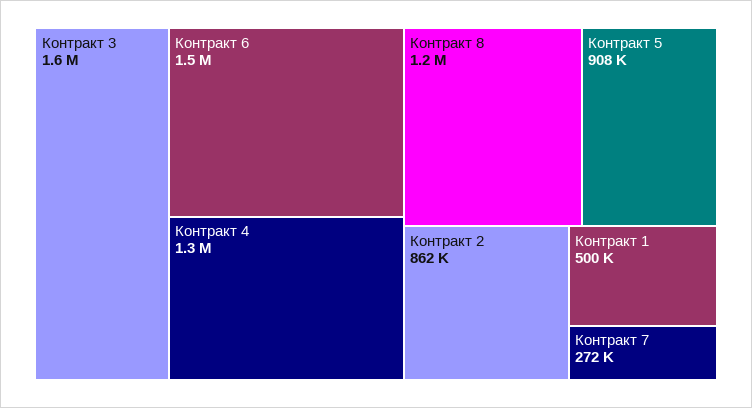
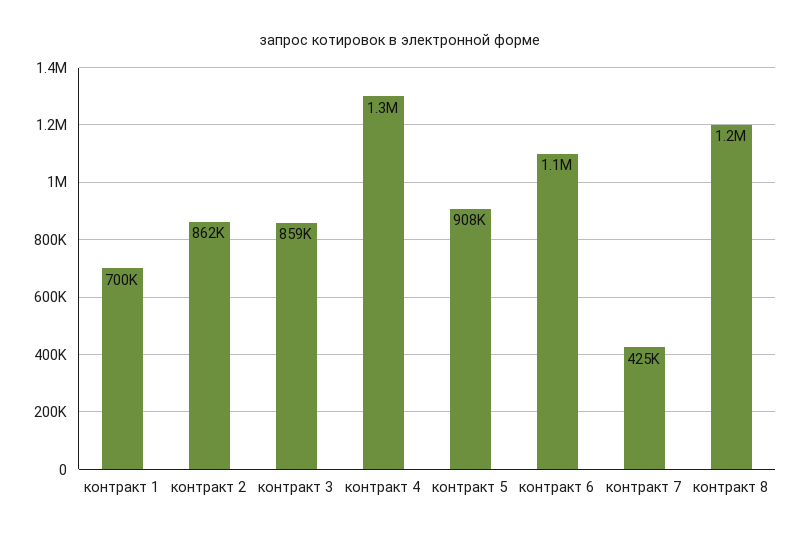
  {
-   "Контракт 3": 1600000,
+   "Контракт 3": 859000,
-   "Контракт 6": 1500000,
+   "Контракт 6": 1100000,
    "Контракт 4": 1300000,
    "Контракт 8": 1200000,
    "Контракт 5": 908000,
    "Контракт 2": 862000,
-   "Контракт 1": 500000,
+   "Контракт 1": 700000,
-   "Контракт 7": 272000
+   "Контракт 7": 425000
  }

